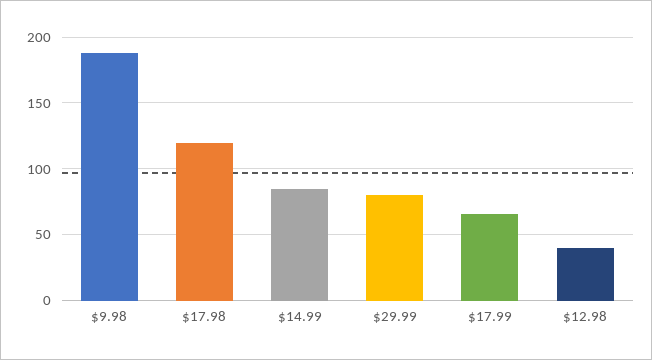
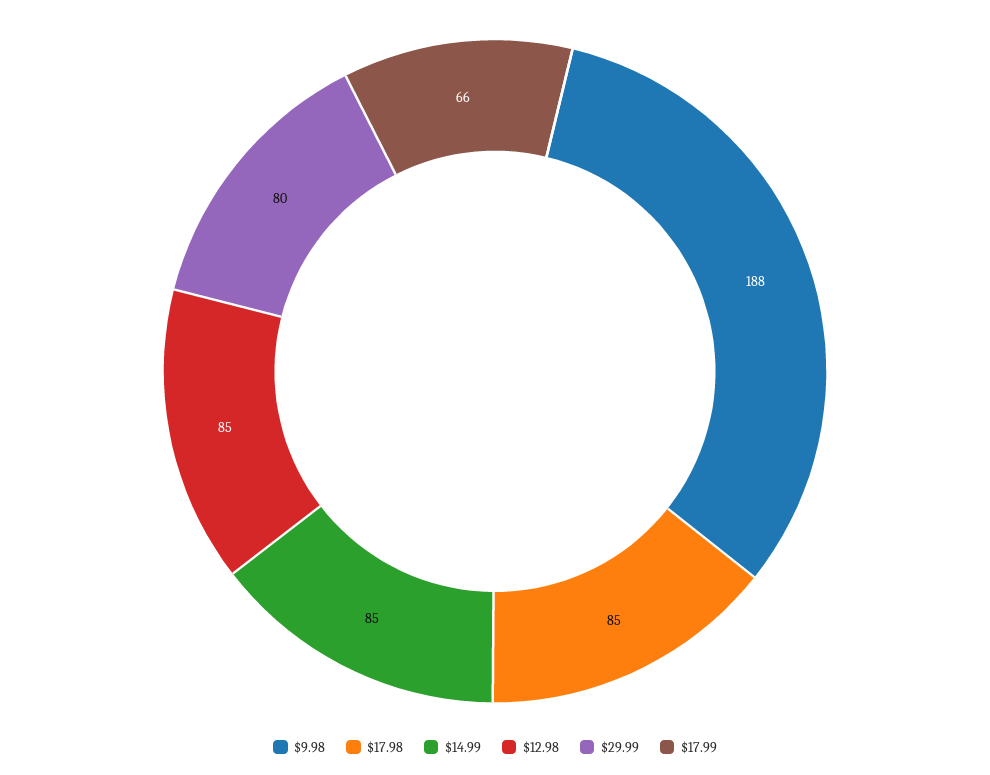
  {
    "$9.98": 188,
-   "$17.98": 120,
+   "$17.98": 85,
    "$14.99": 85,
    "$29.99": 80,
    "$17.99": 66,
-   "$12.98": 40
+   "$12.98": 85
  }

